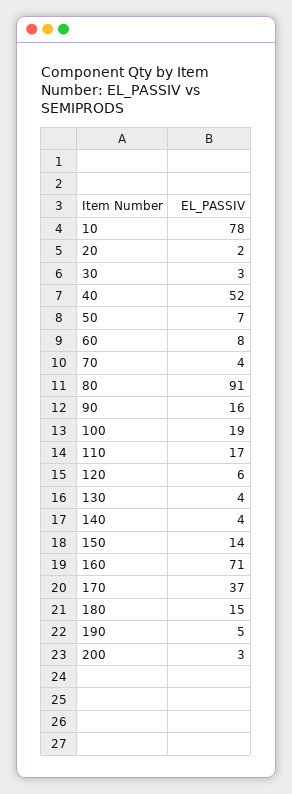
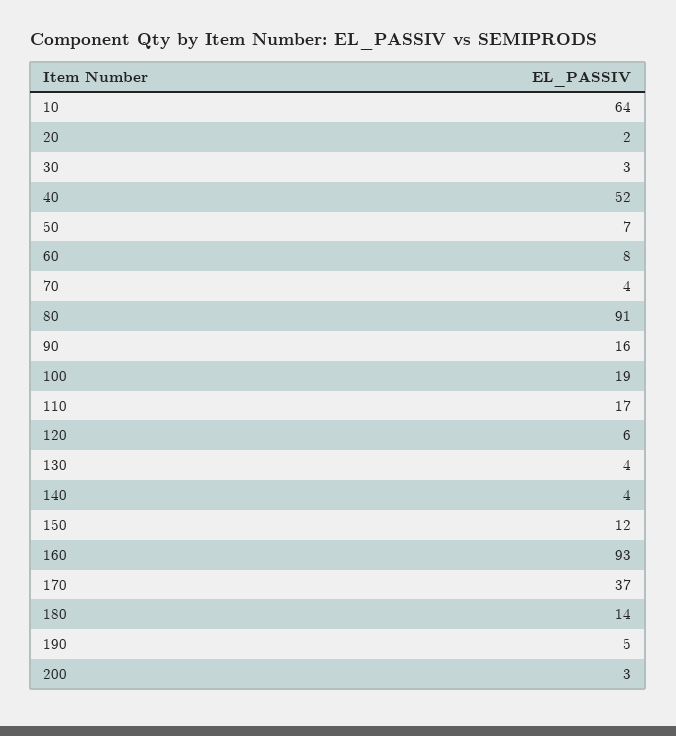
  {
-   "10": 78,
+   "10": 64,
    "20": 2,
    "30": 3,
    "40": 52,
    "50": 7,
    "60": 8,
    "70": 4,
    "80": 91,
    "90": 16,
    "100": 19,
    "110": 17,
    "120": 6,
    "130": 4,
    "140": 4,
-   "150": 14,
+   "150": 12,
-   "160": 71,
+   "160": 93,
    "170": 37,
-   "180": 15,
+   "180": 14,
    "190": 5,
    "200": 3
  }

